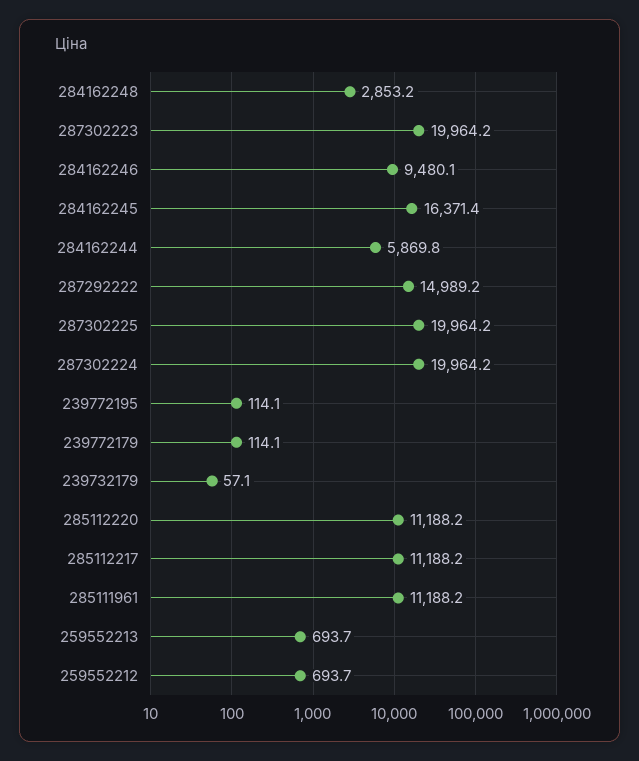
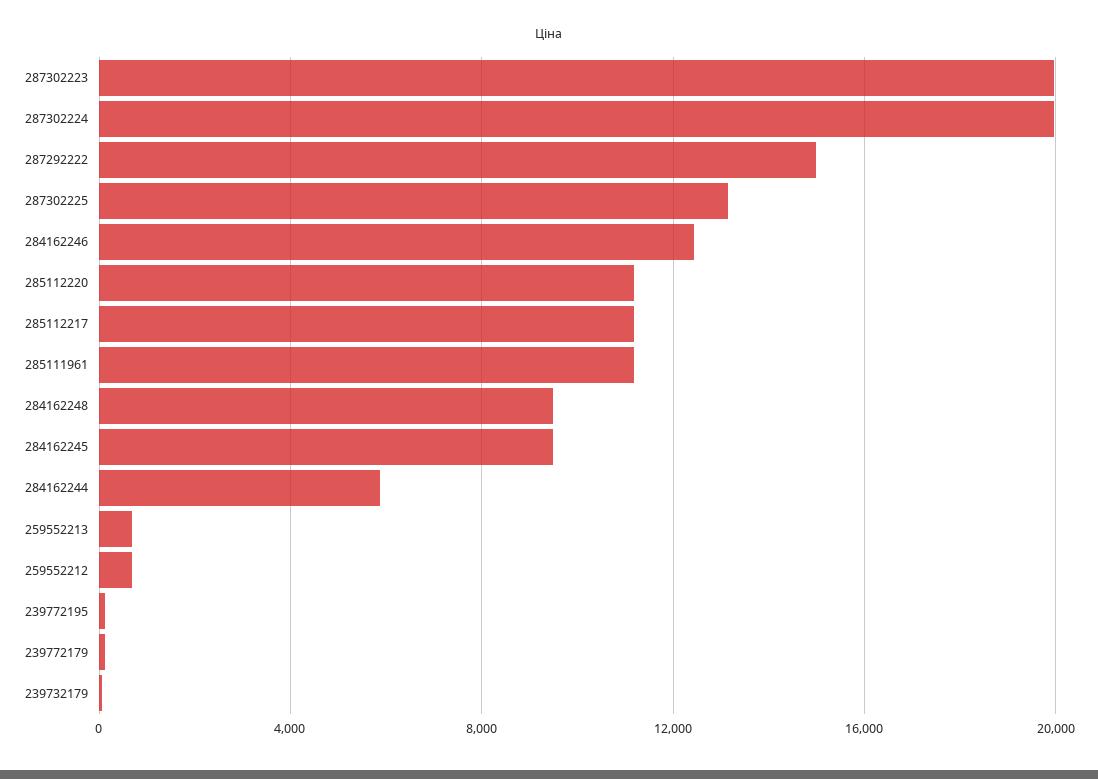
  {
-   "284162248": 2853.2,
+   "284162248": 9500,
    "287302223": 19964.2,
-   "284162246": 9480.1,
+   "284162246": 12500,
-   "284162245": 16371.4,
+   "284162245": 9500,
    "284162244": 5869.8,
    "287292222": 14989.2,
-   "287302225": 19964.2,
+   "287302225": 13000,
    "287302224": 19964.2,
    "239772195": 114.1,
    "239772179": 114.1,
    "239732179": 57.1,
    "285112220": 11188.2,
    "285112217": 11188.2,
    "285111961": 11188.2,
    "259552213": 693.7,
    "259552212": 693.7
  }

